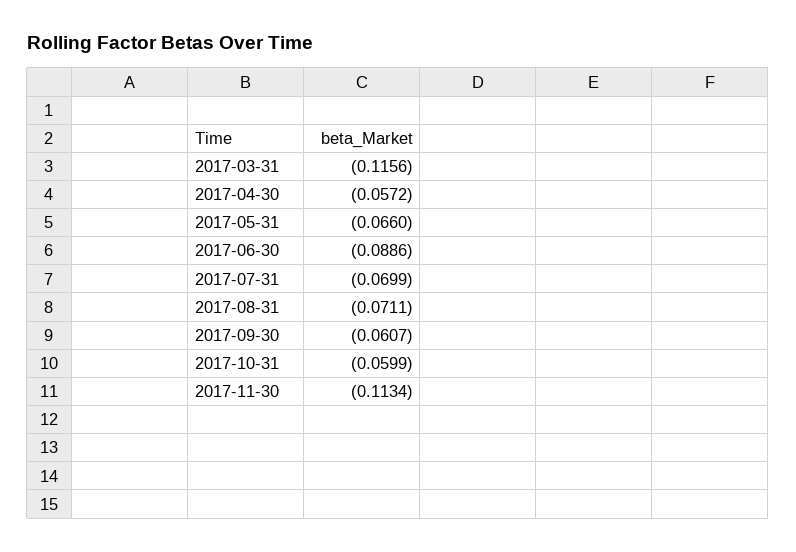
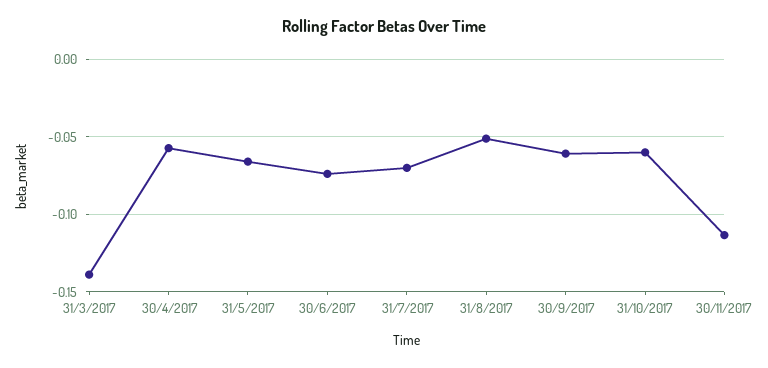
  {
-   "2017-03-31": -0.1156,
+   "2017-03-31": -0.14,
    "2017-04-30": -0.0572,
    "2017-05-31": -0.066,
-   "2017-06-30": -0.0886,
+   "2017-06-30": -0.075,
    "2017-07-31": -0.0699,
-   "2017-08-31": -0.0711,
+   "2017-08-31": -0.05,
    "2017-09-30": -0.0607,
    "2017-10-31": -0.0599,
    "2017-11-30": -0.1134
  }

